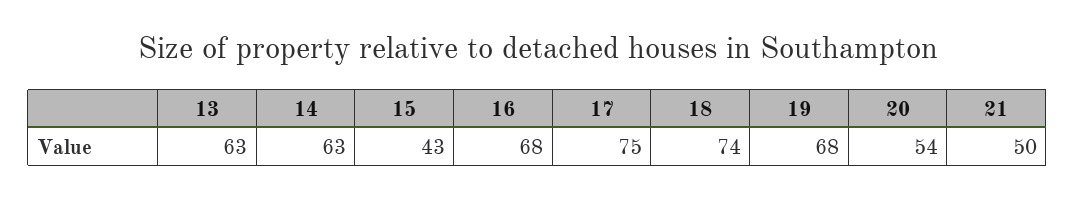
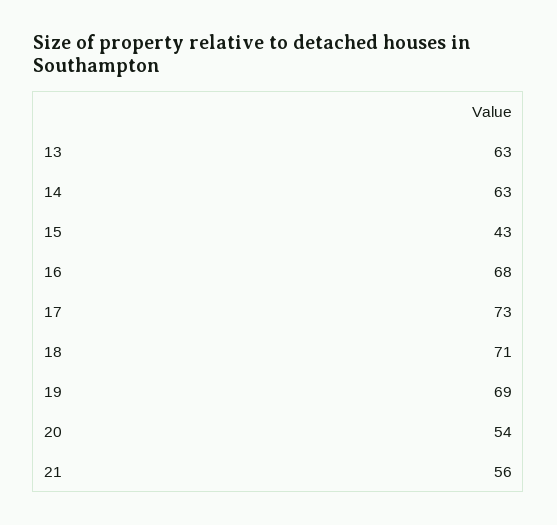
  {
    "13": 63,
    "14": 63,
    "15": 43,
    "16": 68,
-   "17": 75,
+   "17": 73,
-   "18": 74,
+   "18": 71,
-   "19": 68,
+   "19": 69,
    "20": 54,
-   "21": 50
+   "21": 56
  }

